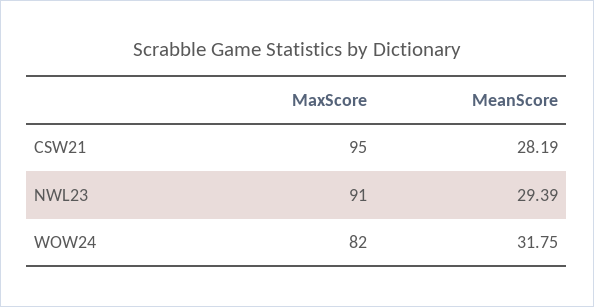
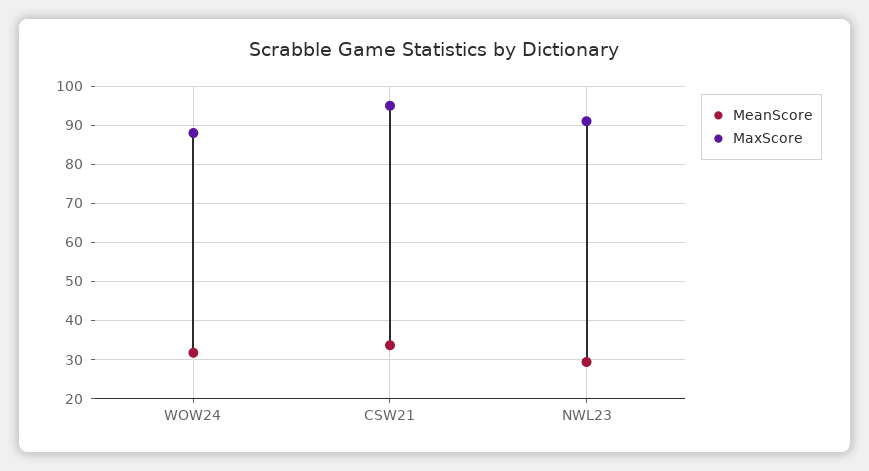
  {
    "MaxScore": {
      "CSW21": 95,
      "NWL23": 91,
-     "WOW24": 82
+     "WOW24": 88
    },
    "MeanScore": {
-     "CSW21": 28.19,
+     "CSW21": 34,
      "NWL23": 29.39,
      "WOW24": 31.75
    }
  }

